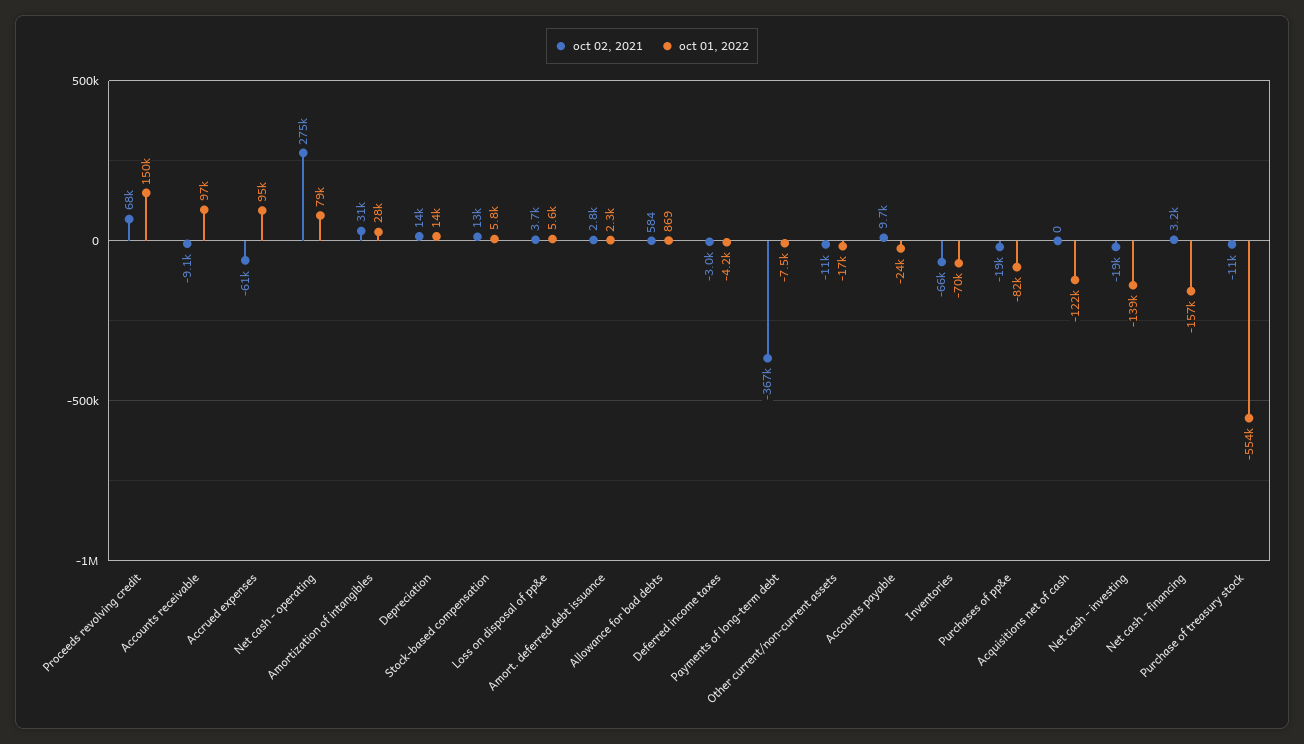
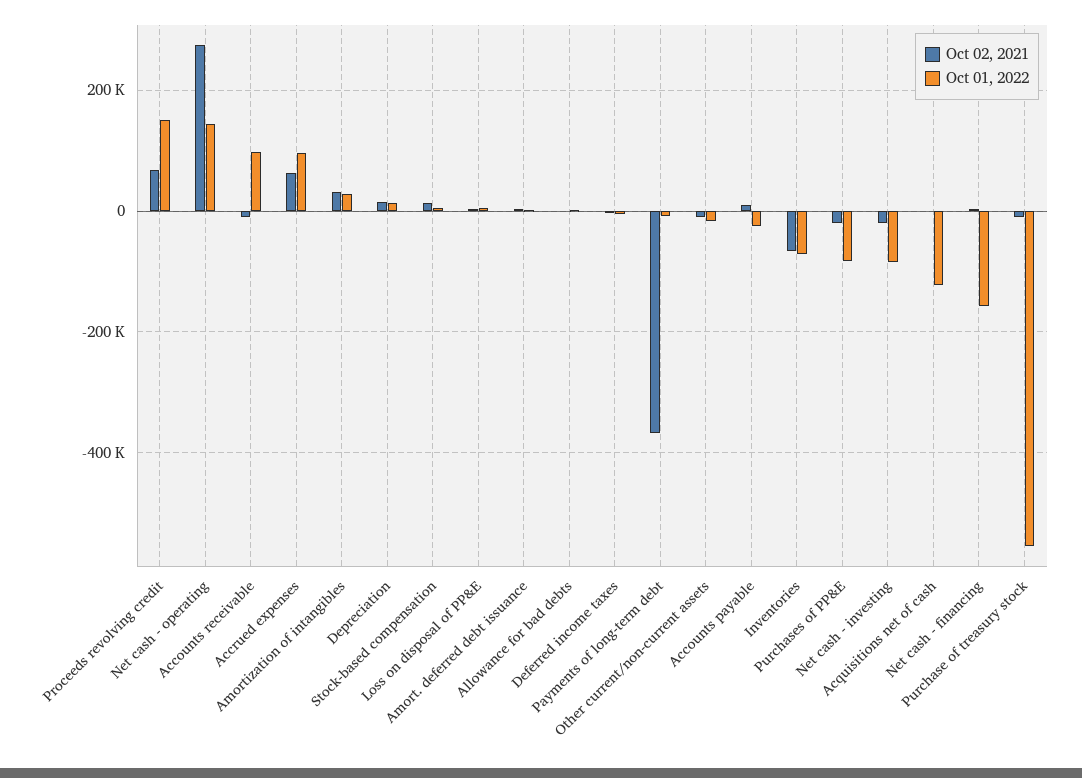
  {
    "oct 02, 2021": {
      "Proceeds revolving credit": 68000,
      "Accounts receivable": -9100,
-     "Accrued expenses": -61000,
+     "Accrued expenses": 60000,
      "Net cash - operating": 275000,
      "Amortization of intangibles": 31000,
      "Depreciation": 14000,
      "Stock-based compensation": 13000,
      "Loss on disposal of pp&e": 3700,
      "Amort. deferred debt issuance": 2800,
      "Allowance for bad debts": 584,
      "Deferred income taxes": -3000,
      "Payments of long-term debt": -367000,
      "Other current/non-current assets": -11000,
      "Accounts payable": 9700,
      "Inventories": -66000,
      "Purchases of pp&e": -19000,
      "Acquisitions net of cash": 0,
      "Net cash - investing": -19000,
      "Net cash - financing": 3200,
      "Purchase of treasury stock": -11000
    },
    "oct 01, 2022": {
      "Proceeds revolving credit": 150000,
      "Accounts receivable": 97000,
      "Accrued expenses": 95000,
-     "Net cash - operating": 79000,
+     "Net cash - operating": 140000,
      "Amortization of intangibles": 28000,
      "Depreciation": 14000,
      "Stock-based compensation": 5800,
      "Loss on disposal of pp&e": 5600,
      "Amort. deferred debt issuance": 2300,
      "Allowance for bad debts": 869,
      "Deferred income taxes": -4200,
      "Payments of long-term debt": -7500,
      "Other current/non-current assets": -17000,
      "Accounts payable": -24000,
      "Inventories": -70000,
      "Purchases of pp&e": -82000,
      "Acquisitions net of cash": -122000,
-     "Net cash - investing": -139000,
+     "Net cash - investing": -80000,
      "Net cash - financing": -157000,
      "Purchase of treasury stock": -554000
    }
  }

